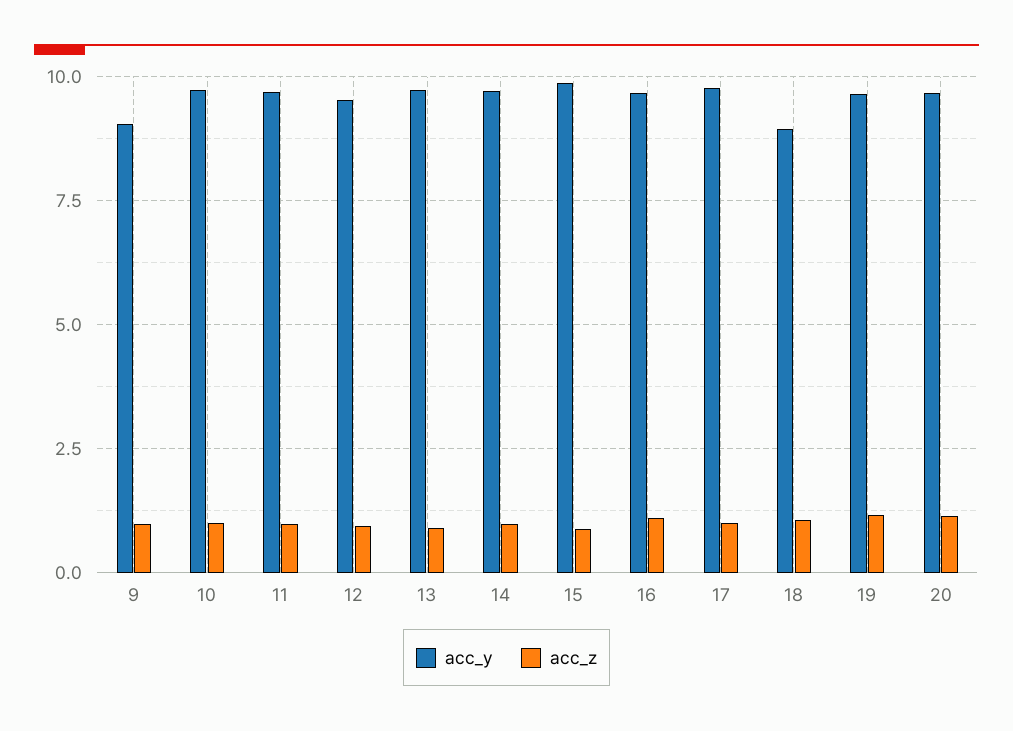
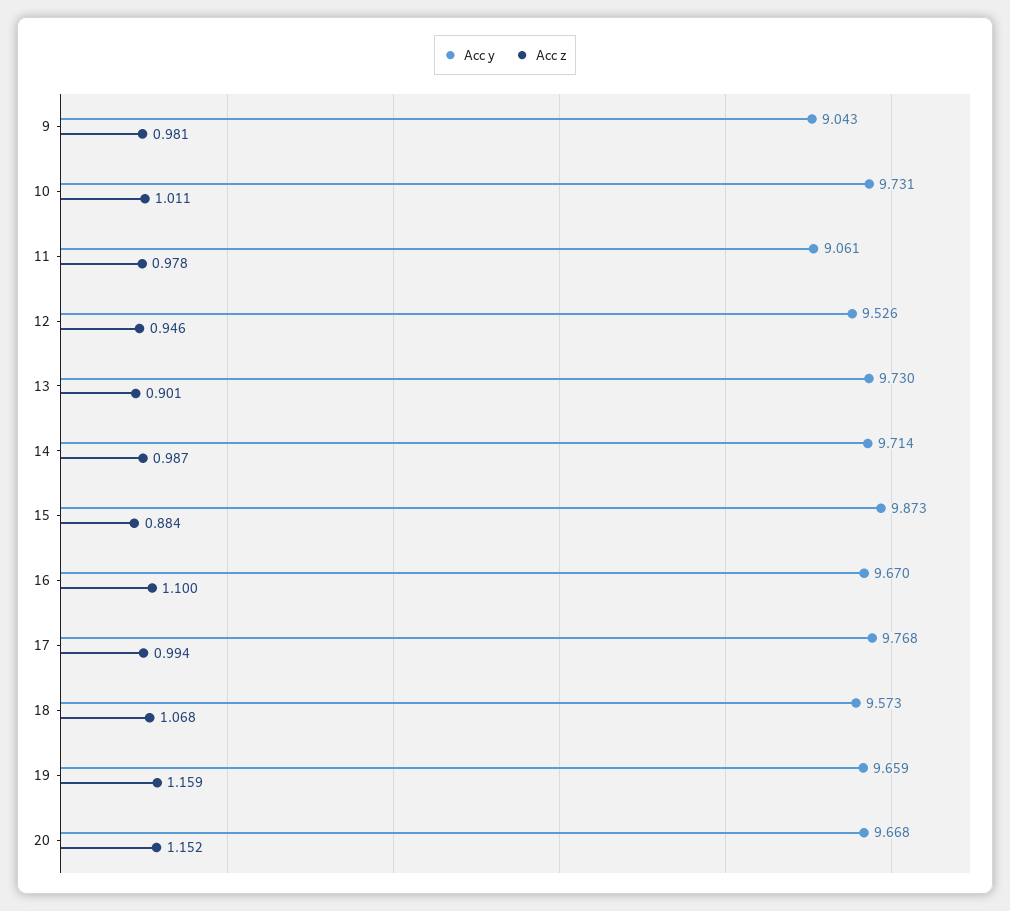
  {
    "acc_y": {
      "9": 9.043,
      "10": 9.731,
-     "11": 9.75,
+     "11": 9.061,
      "12": 9.526,
      "13": 9.73,
      "14": 9.714,
      "15": 9.873,
      "16": 9.67,
      "17": 9.768,
-     "18": 9,
+     "18": 9.573,
      "19": 9.659,
      "20": 9.668
    },
    "acc_z": {
      "9": 0.981,
      "10": 1.011,
      "11": 0.978,
      "12": 0.946,
      "13": 0.901,
      "14": 0.987,
      "15": 0.884,
      "16": 1.1,
      "17": 0.994,
      "18": 1.068,
      "19": 1.159,
      "20": 1.152
    }
  }

